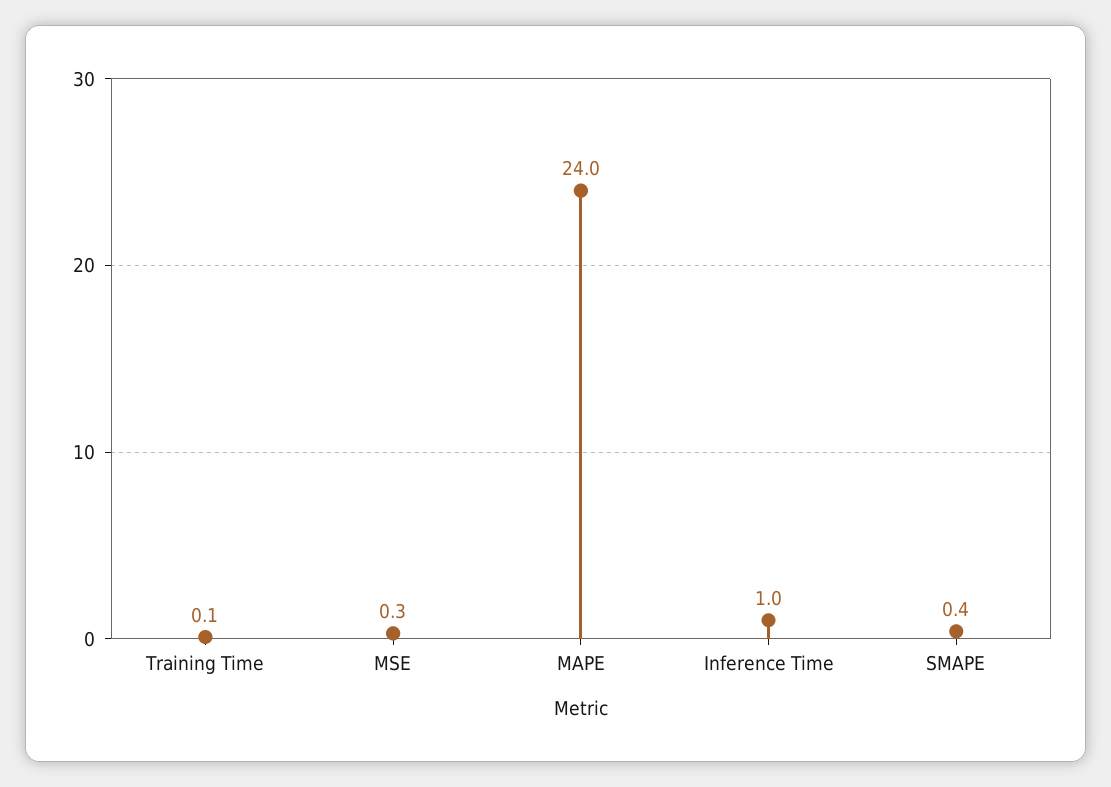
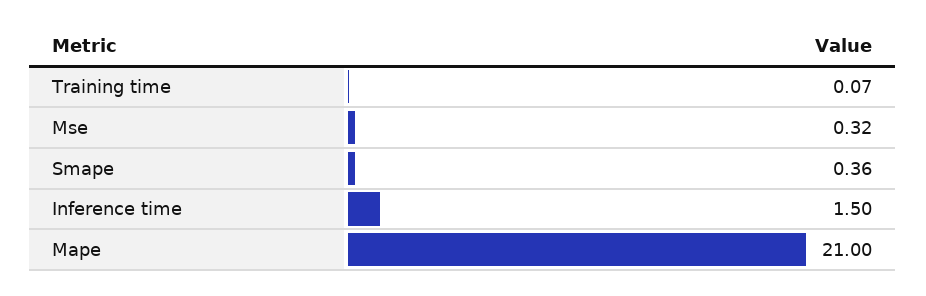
  {
    "Training Time": 0.07,
    "MSE": 0.32,
-   "MAPE": 24,
+   "MAPE": 21,
-   "Inference Time": 1,
+   "Inference Time": 1.5,
    "SMAPE": 0.36
  }

